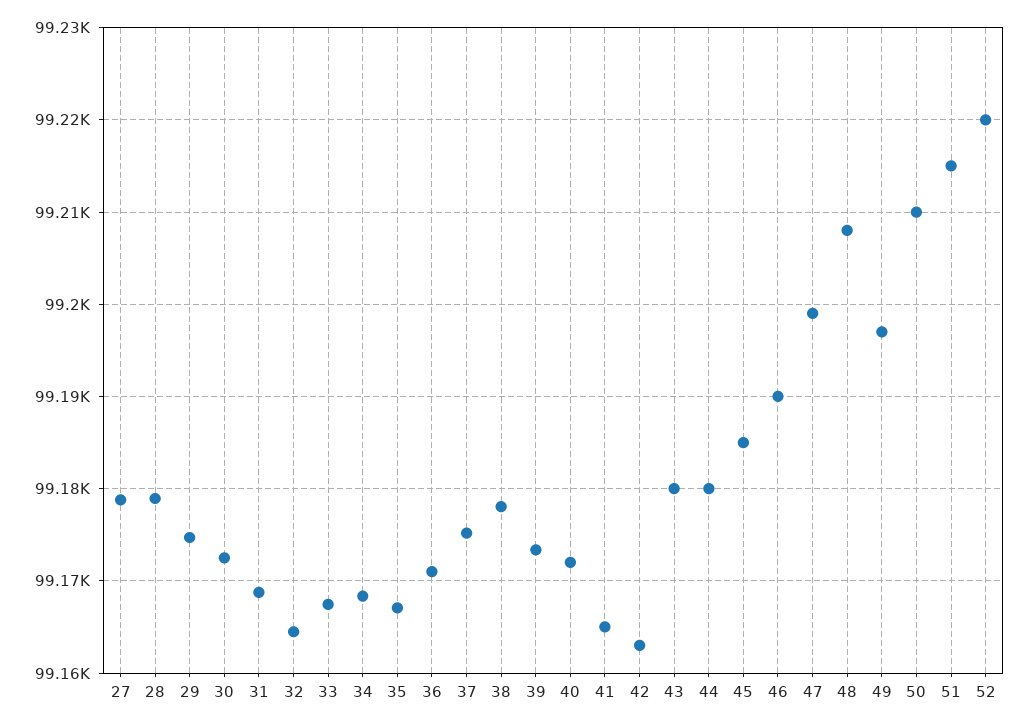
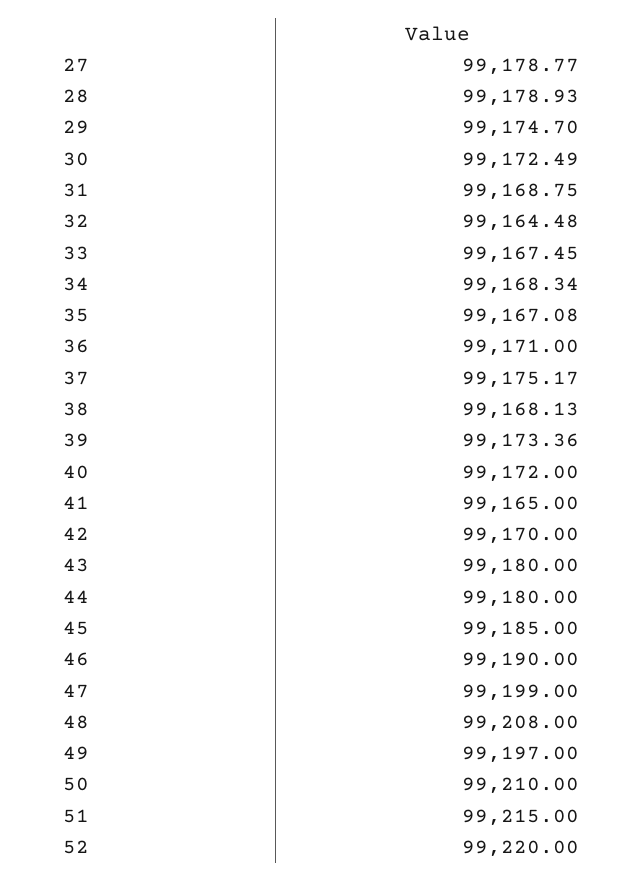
  {
    "27": 99178.77,
    "28": 99178.93,
    "29": 99174.7,
    "30": 99172.49,
    "31": 99168.75,
    "32": 99164.48,
    "33": 99167.45,
    "34": 99168.34,
    "35": 99167.08,
    "36": 99171,
    "37": 99175.17,
-   "38": 99178,
+   "38": 99168.13,
    "39": 99173.36,
    "40": 99172,
    "41": 99165,
-   "42": 99163,
+   "42": 99170,
    "43": 99180,
    "44": 99180,
    "45": 99185,
    "46": 99190,
    "47": 99199,
    "48": 99208,
    "49": 99197,
    "50": 99210,
    "51": 99215,
    "52": 99220
  }

